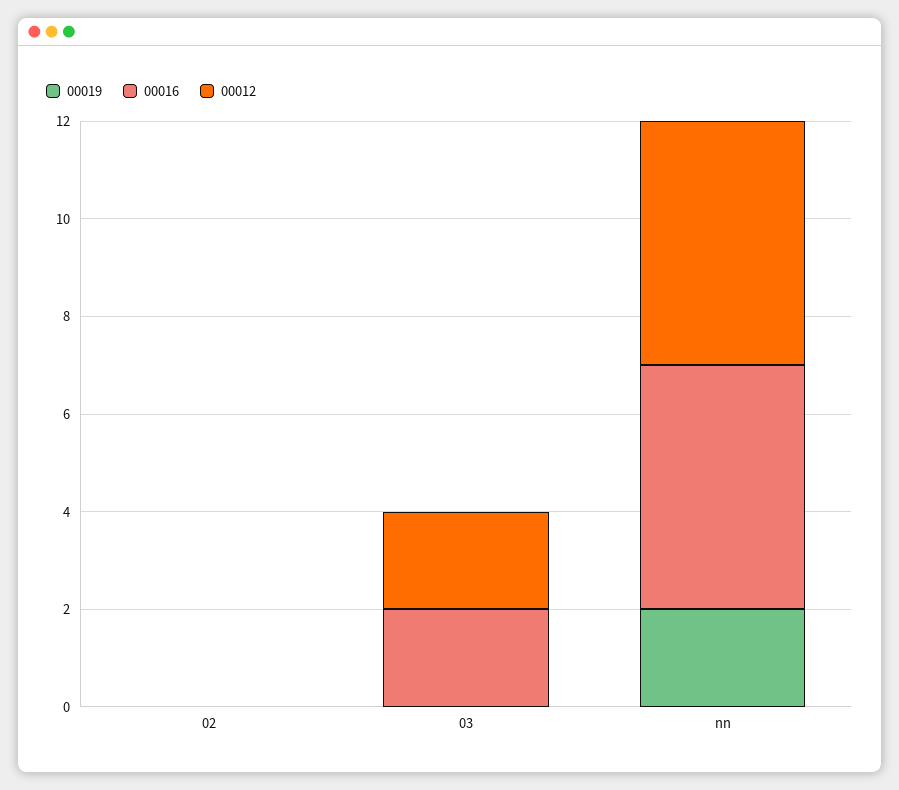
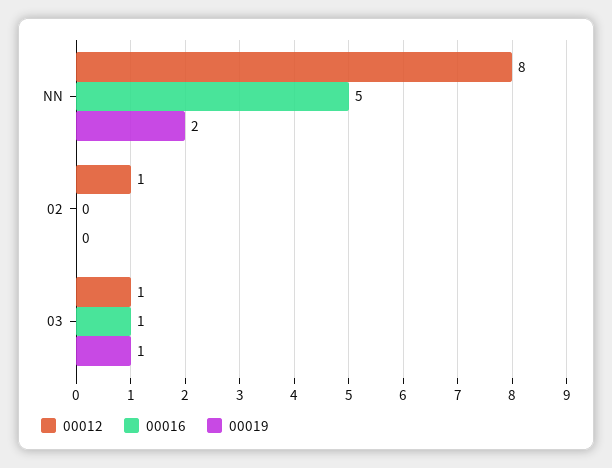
  {
    "00019": {
      "02": 0,
-     "03": 0,
+     "03": 1,
      "nn": 2
    },
    "00016": {
      "02": 0,
-     "03": 2,
+     "03": 1,
      "nn": 5
    },
    "00012": {
-     "02": 0,
+     "02": 1,
-     "03": 2,
+     "03": 1,
-     "nn": 5
+     "nn": 8
    }
  }

